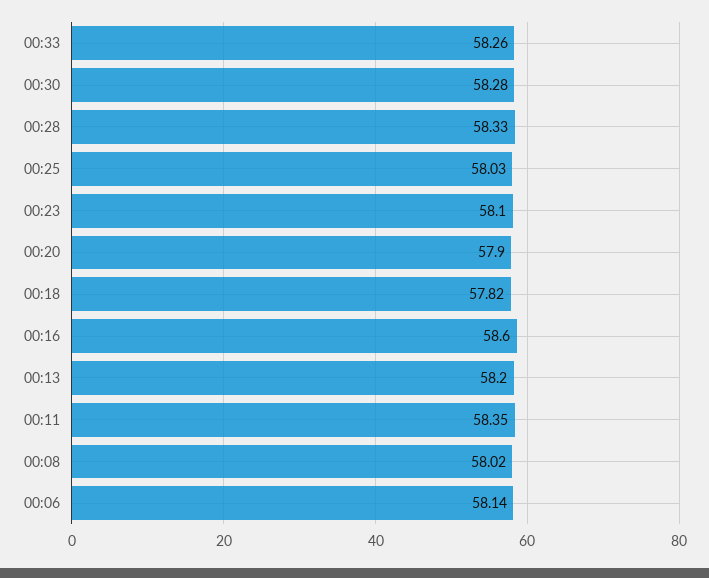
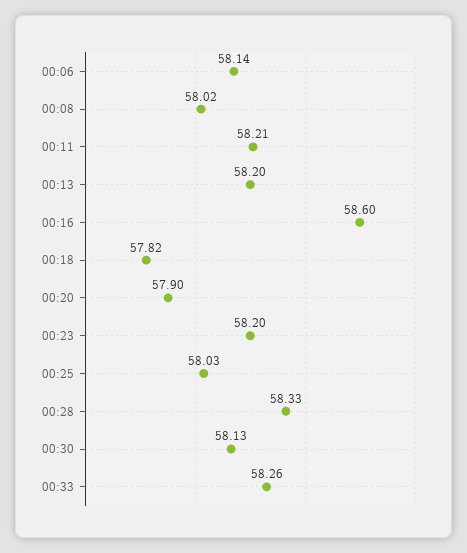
  {
    "00:33": 58.26,
-   "00:30": 58.28,
+   "00:30": 58.13,
    "00:28": 58.33,
    "00:25": 58.03,
-   "00:23": 58.1,
+   "00:23": 58.2,
    "00:20": 57.9,
    "00:18": 57.82,
    "00:16": 58.6,
    "00:13": 58.2,
-   "00:11": 58.35,
+   "00:11": 58.21,
    "00:08": 58.02,
    "00:06": 58.14
  }

